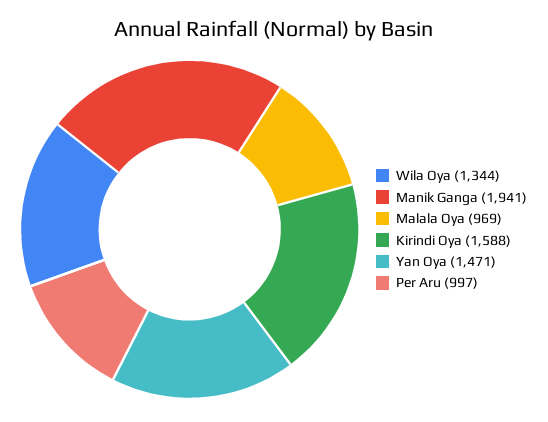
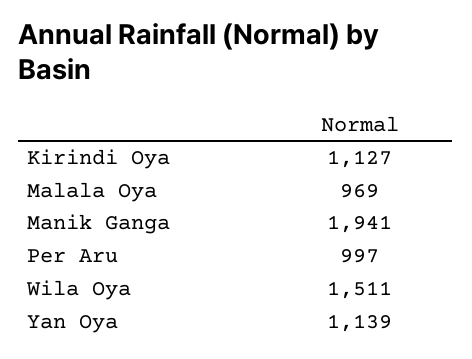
  {
-   "Wila Oya": 1344,
+   "Wila Oya": 1511,
    "Manik Ganga": 1941,
    "Malala Oya": 969,
-   "Kirindi Oya": 1588,
+   "Kirindi Oya": 1127,
-   "Yan Oya": 1471,
+   "Yan Oya": 1139,
    "Per Aru": 997
  }

